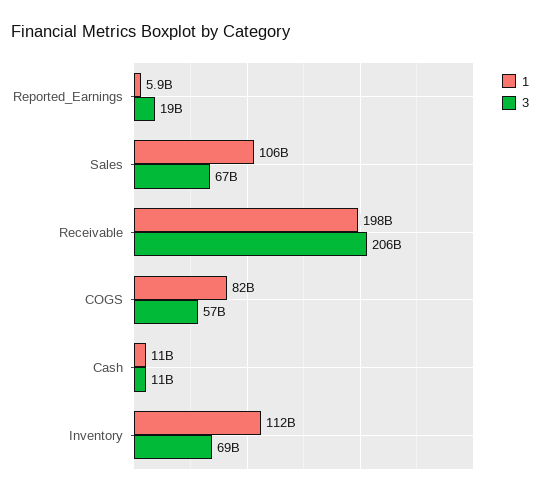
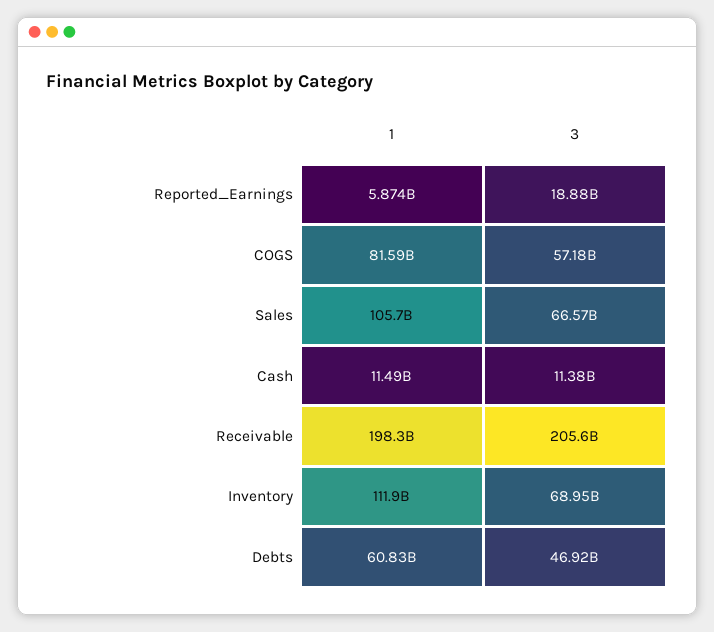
  {
    "1": {
      "Reported_Earnings": 5874000000,
      "Sales": 105700000000,
      "Receivable": 198300000000,
      "COGS": 81590000000,
      "Cash": 11490000000,
-     "Inventory": 111900000000
+     "Inventory": 111900000000,
+     "Debts": 60830000000
    },
    "3": {
      "Reported_Earnings": 18880000000,
      "Sales": 66570000000,
      "Receivable": 205600000000,
      "COGS": 57180000000,
      "Cash": 11380000000,
-     "Inventory": 68950000000
+     "Inventory": 68950000000,
+     "Debts": 46920000000
    }
  }

